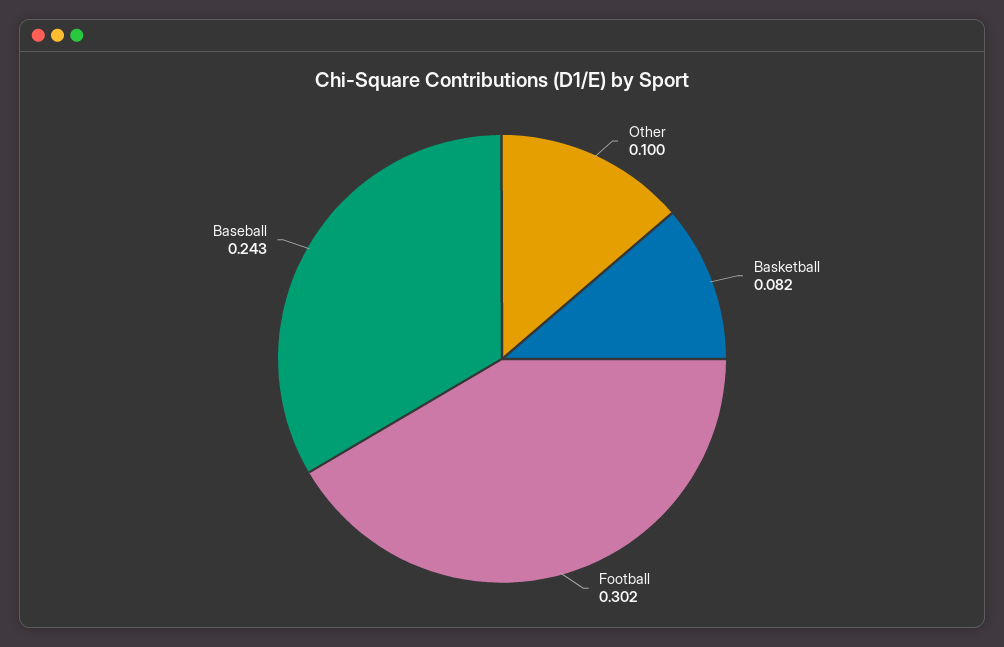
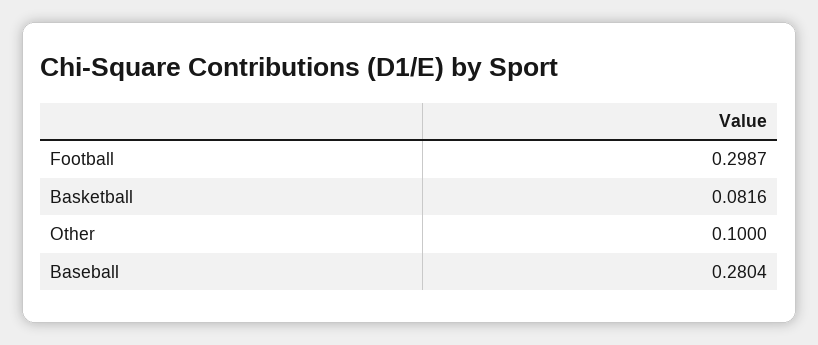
  {
    "Other": 0.1,
    "Basketball": 0.0816,
-   "Football": 0.302,
+   "Football": 0.2987,
-   "Baseball": 0.243
+   "Baseball": 0.2804
  }

